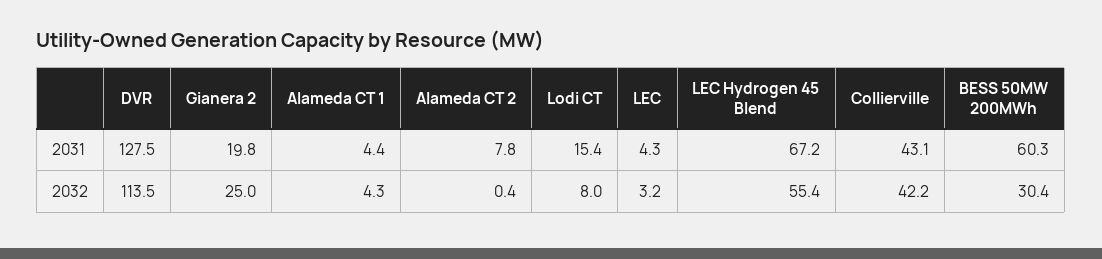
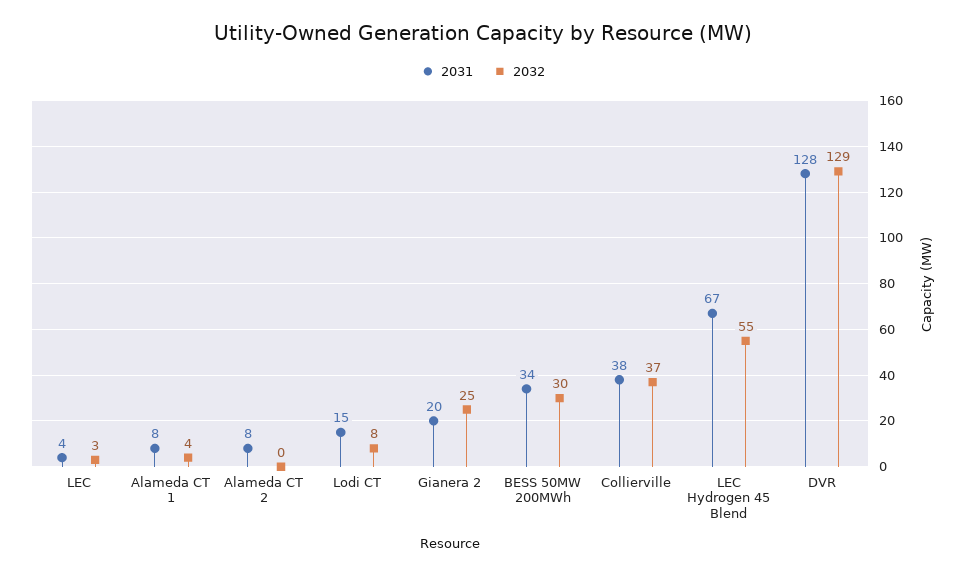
  {
    "2031": {
      "DVR": 127.5,
      "Gianera 2": 19.8,
-     "Alameda CT 1": 4.4,
+     "Alameda CT 1": 8,
      "Alameda CT 2": 7.8,
      "Lodi CT": 15.4,
      "LEC": 4.3,
      "LEC Hydrogen 45 Blend": 67.2,
-     "Collierville": 43.1,
+     "Collierville": 38,
-     "BESS 50MW 200MWh": 60.3
+     "BESS 50MW 200MWh": 34
    },
    "2032": {
-     "DVR": 113.5,
+     "DVR": 129,
      "Gianera 2": 25,
      "Alameda CT 1": 4.3,
      "Alameda CT 2": 0.4,
      "Lodi CT": 8,
      "LEC": 3.2,
      "LEC Hydrogen 45 Blend": 55.4,
-     "Collierville": 42.2,
+     "Collierville": 37,
      "BESS 50MW 200MWh": 30.4
    }
  }

